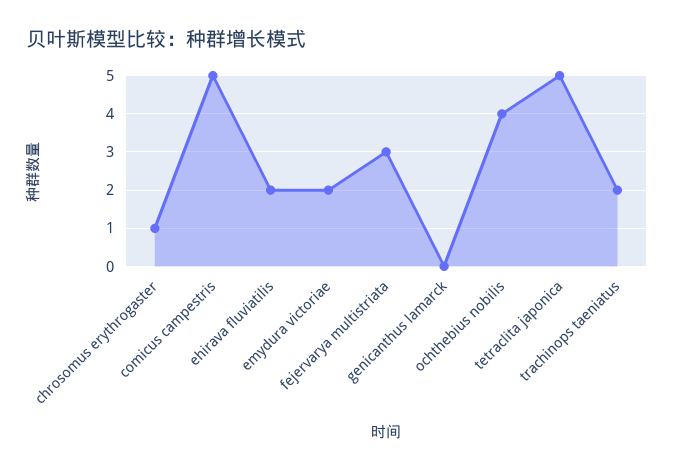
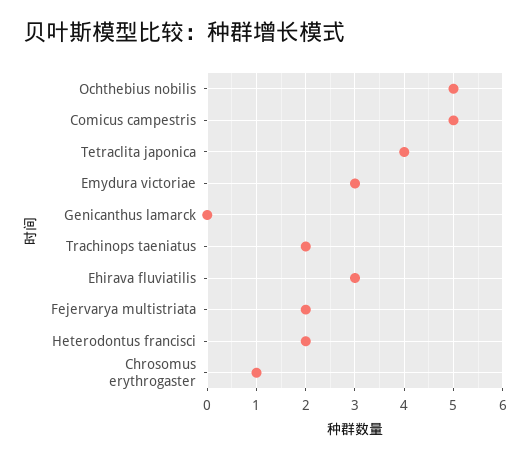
  {
    "chrosomus erythrogaster": 1,
    "comicus campestris": 5,
-   "ehirava fluviatilis": 2,
+   "ehirava fluviatilis": 3,
-   "emydura victoriae": 2,
+   "emydura victoriae": 3,
-   "fejervarya multistriata": 3,
+   "fejervarya multistriata": 2,
    "genicanthus lamarck": 0,
-   "ochthebius nobilis": 4,
+   "ochthebius nobilis": 5,
-   "tetraclita japonica": 5,
+   "tetraclita japonica": 4,
-   "trachinops taeniatus": 2
+   "trachinops taeniatus": 2,
+   "Heterodontus francisci": 2
  }

